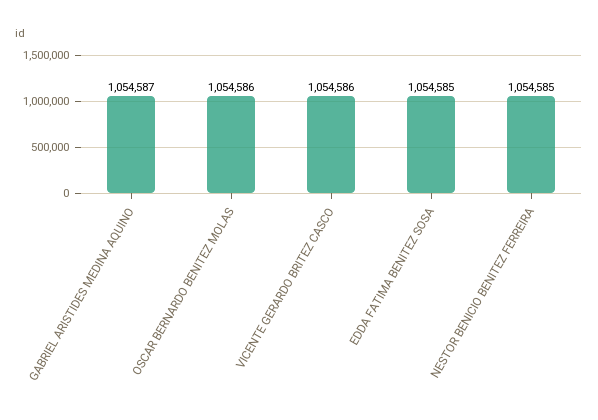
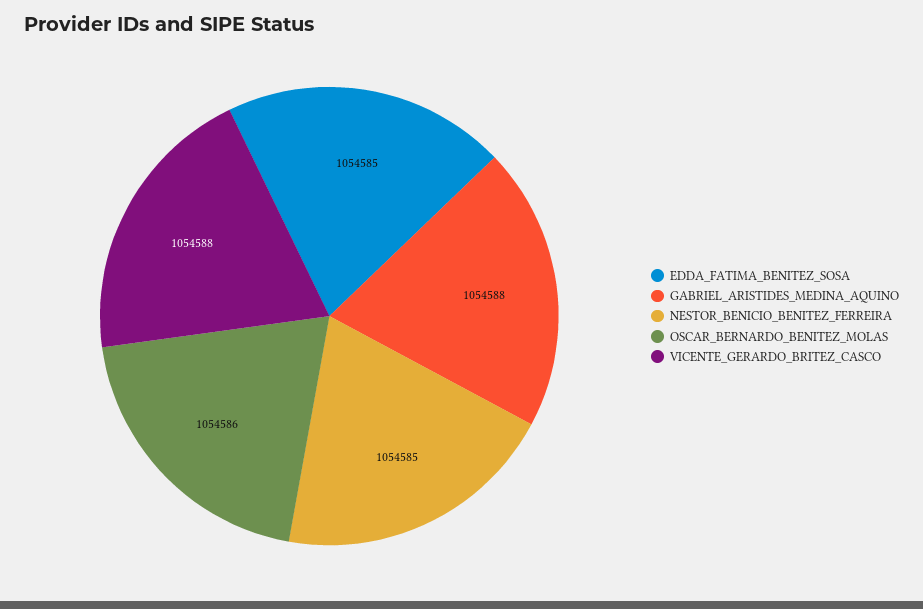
  {
-   "GABRIEL ARISTIDES MEDINA AQUINO": 1054587,
+   "GABRIEL ARISTIDES MEDINA AQUINO": 1054588,
    "OSCAR BERNARDO BENITEZ MOLAS": 1054586,
-   "VICENTE GERARDO BRITEZ CASCO": 1054586,
+   "VICENTE GERARDO BRITEZ CASCO": 1054588,
    "EDDA FATIMA BENITEZ SOSA": 1054585,
    "NESTOR BENICIO BENITEZ FERREIRA": 1054585
  }

